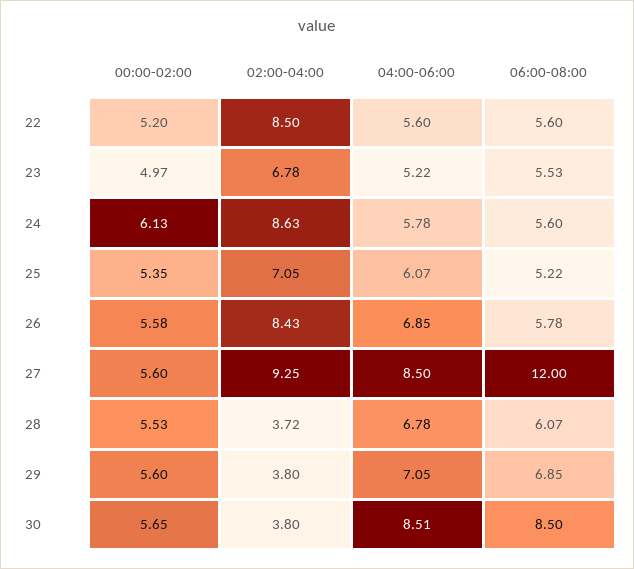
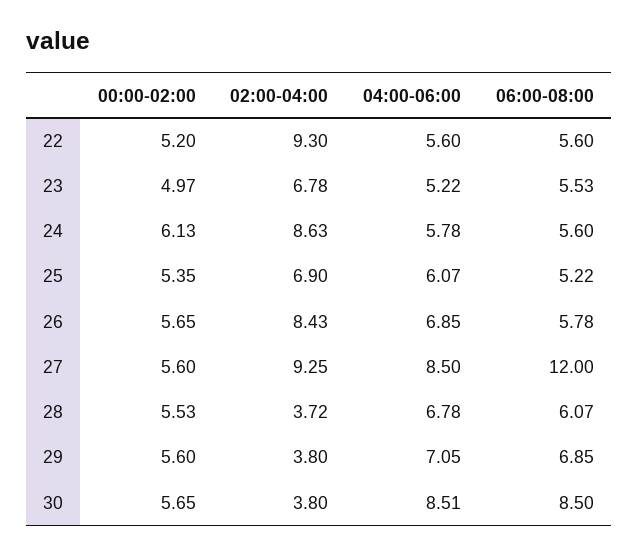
  {
    "00:00-02:00": {
      "22": 5.2,
      "23": 4.97,
      "24": 6.13,
      "25": 5.35,
-     "26": 5.58,
+     "26": 5.65,
      "27": 5.6,
      "28": 5.53,
      "29": 5.6,
      "30": 5.65
    },
    "02:00-04:00": {
-     "22": 8.5,
+     "22": 9.3,
      "23": 6.78,
      "24": 8.63,
-     "25": 7.05,
+     "25": 6.9,
      "26": 8.43,
      "27": 9.25,
      "28": 3.72,
      "29": 3.8,
      "30": 3.8
    },
    "04:00-06:00": {
      "22": 5.6,
      "23": 5.22,
      "24": 5.78,
      "25": 6.07,
      "26": 6.85,
      "27": 8.5,
      "28": 6.78,
      "29": 7.05,
      "30": 8.51
    },
    "06:00-08:00": {
      "22": 5.6,
      "23": 5.53,
      "24": 5.6,
      "25": 5.22,
      "26": 5.78,
      "27": 12,
      "28": 6.07,
      "29": 6.85,
      "30": 8.5
    }
  }

